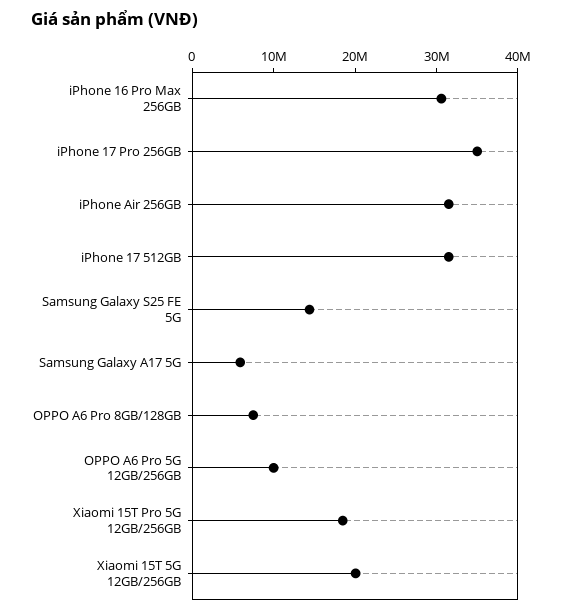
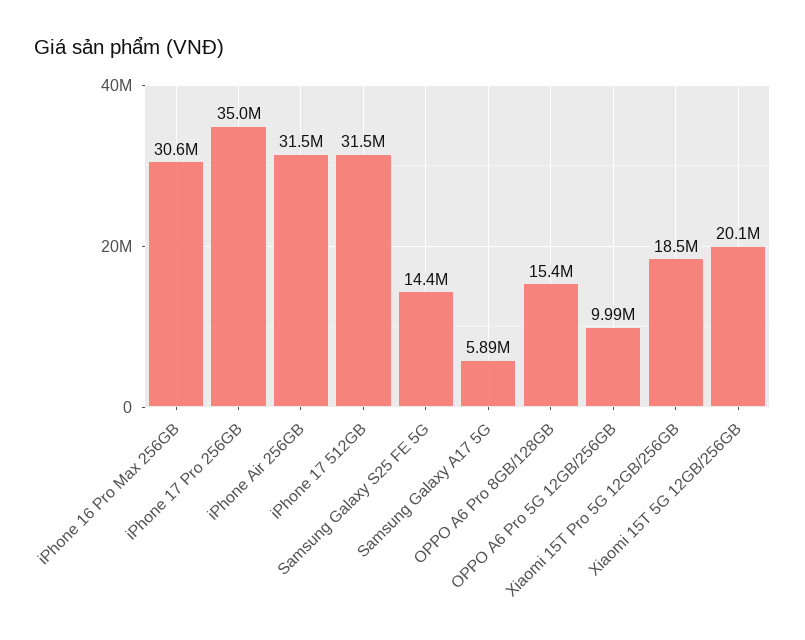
  {
    "iPhone 16 Pro Max 256GB": 30600000,
    "iPhone 17 Pro 256GB": 35000000,
    "iPhone Air 256GB": 31500000,
    "iPhone 17 512GB": 31500000,
    "Samsung Galaxy S25 FE 5G": 14400000,
    "Samsung Galaxy A17 5G": 5890000,
-   "OPPO A6 Pro 8GB/128GB": 8000000,
+   "OPPO A6 Pro 8GB/128GB": 15400000,
    "OPPO A6 Pro 5G 12GB/256GB": 9990000,
    "Xiaomi 15T Pro 5G 12GB/256GB": 18500000,
    "Xiaomi 15T 5G 12GB/256GB": 20100000
  }

